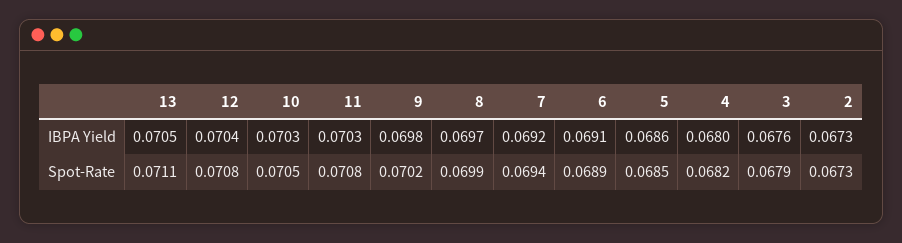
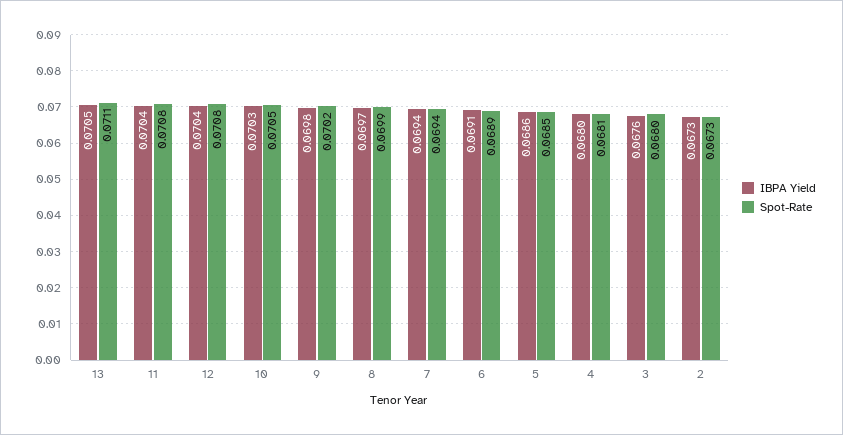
  {
    "IBPA Yield": {
      "13": 0.0705,
      "12": 0.0704,
      "10": 0.0703,
-     "11": 0.0703,
+     "11": 0.0704,
      "9": 0.0698,
      "8": 0.0697,
-     "7": 0.0692,
+     "7": 0.0694,
      "6": 0.0691,
      "5": 0.0686,
      "4": 0.068,
      "3": 0.0676,
      "2": 0.0673
    },
    "Spot-Rate": {
      "13": 0.0711,
      "12": 0.0708,
      "10": 0.0705,
      "11": 0.0708,
      "9": 0.0702,
      "8": 0.0699,
      "7": 0.0694,
      "6": 0.0689,
      "5": 0.0685,
-     "4": 0.0682,
+     "4": 0.0681,
-     "3": 0.0679,
+     "3": 0.068,
      "2": 0.0673
    }
  }

